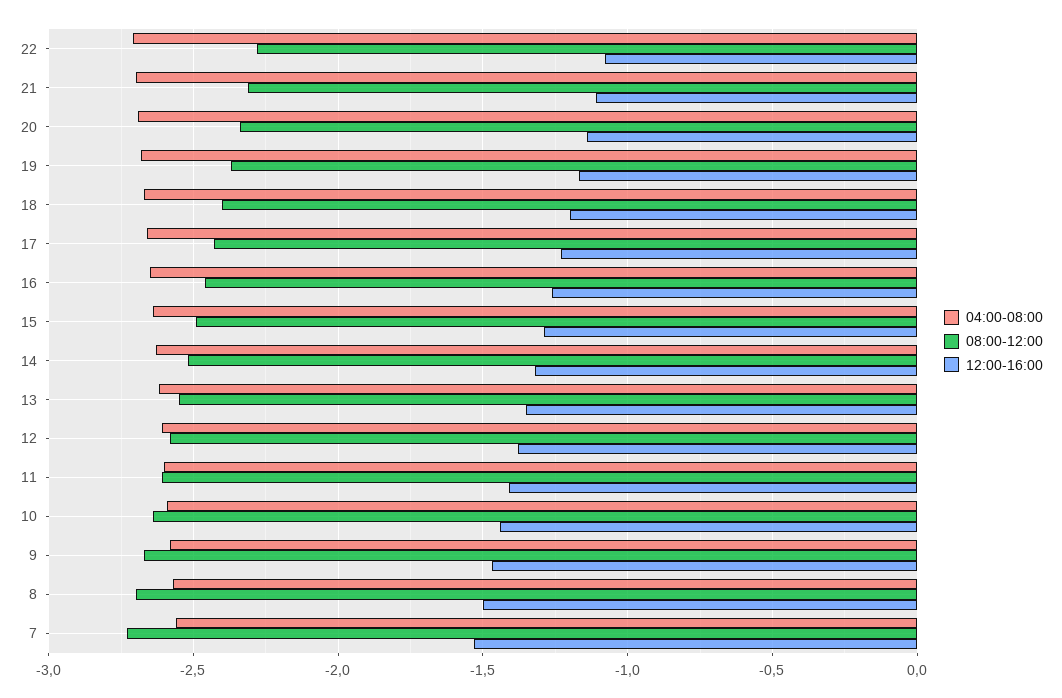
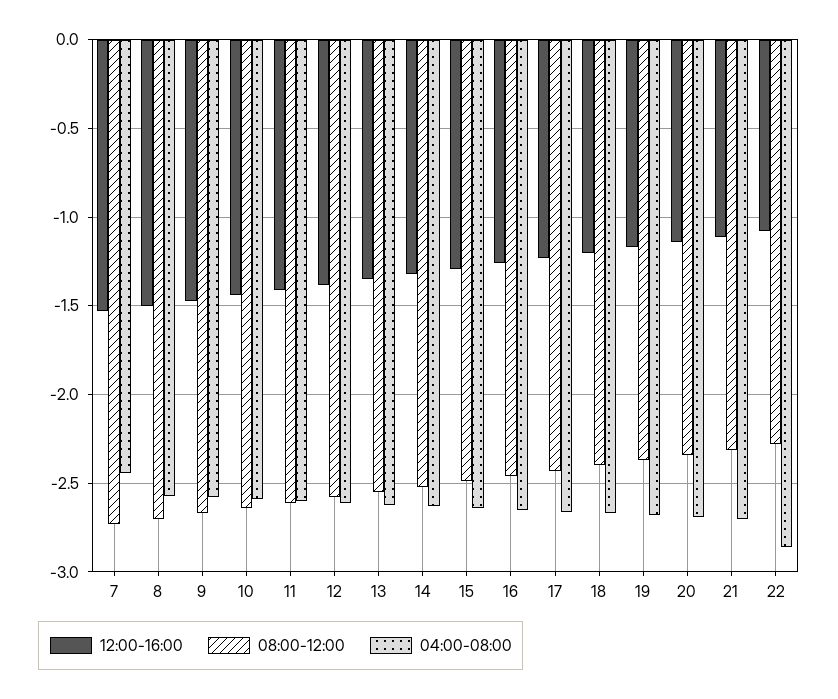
  {
    "04:00-08:00": {
-     "22": -2.7,
+     "22": -2.85,
      "21": -2.7,
      "20": -2.7,
      "19": -2.7,
      "18": -2.65,
      "17": -2.65,
      "16": -2.65,
      "15": -2.65,
      "14": -2.65,
      "13": -2.6,
      "12": -2.6,
      "11": -2.6,
      "10": -2.6,
      "9": -2.6,
      "8": -2.55,
-     "7": -2.55
+     "7": -2.45
    },
    "08:00-12:00": {
      "22": -2.3,
      "21": -2.3,
      "20": -2.35,
      "19": -2.35,
      "18": -2.4,
      "17": -2.45,
      "16": -2.45,
      "15": -2.5,
      "14": -2.5,
      "13": -2.55,
      "12": -2.6,
      "11": -2.6,
      "10": -2.65,
      "9": -2.65,
      "8": -2.7,
      "7": -2.75
    },
    "12:00-16:00": {
      "22": -1.1,
      "21": -1.1,
      "20": -1.15,
      "19": -1.15,
      "18": -1.2,
      "17": -1.25,
      "16": -1.25,
      "15": -1.3,
      "14": -1.3,
      "13": -1.35,
      "12": -1.4,
      "11": -1.4,
      "10": -1.45,
      "9": -1.45,
      "8": -1.5,
      "7": -1.55
    }
  }

